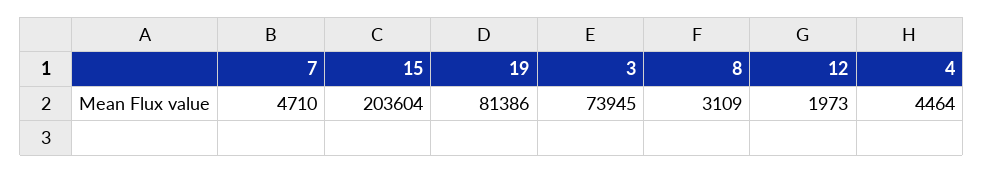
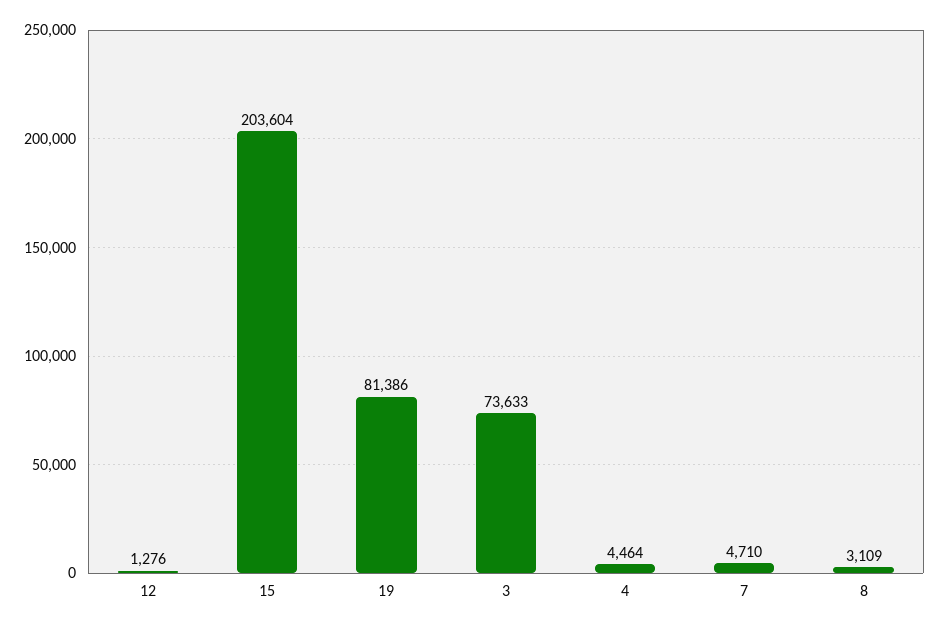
  {
    "7": 4710,
    "15": 203604,
    "19": 81386,
-   "3": 73945,
+   "3": 73633,
    "8": 3109,
-   "12": 1973,
+   "12": 1276,
    "4": 4464
  }

